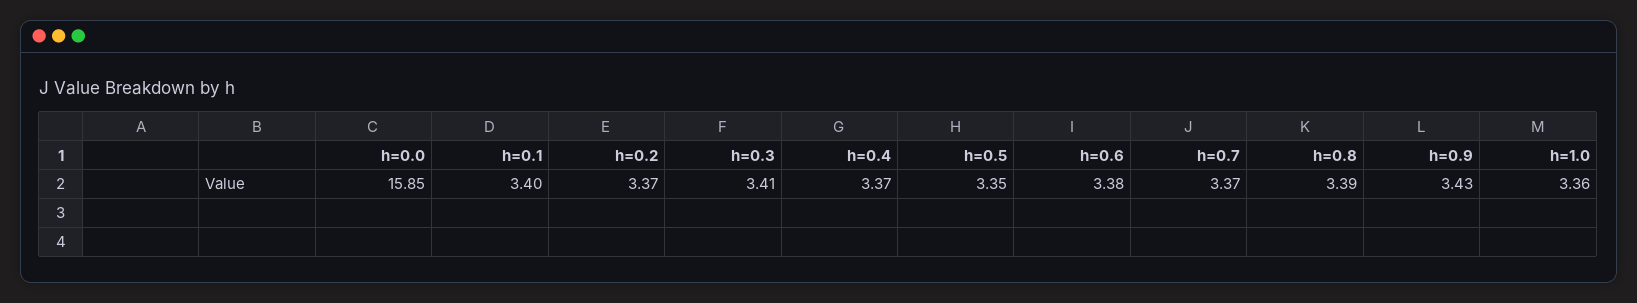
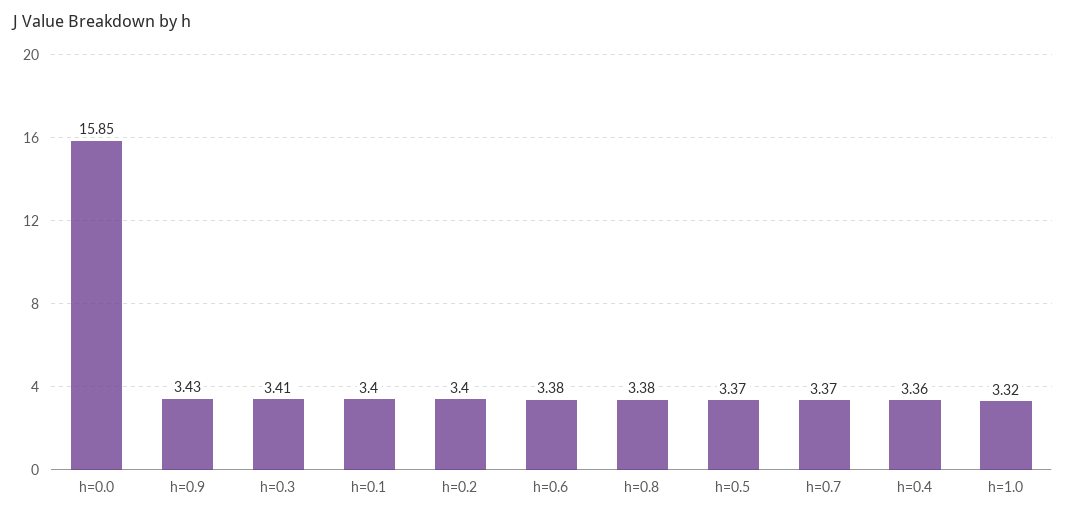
  {
    "h=0.0": 15.85,
    "h=0.1": 3.4,
-   "h=0.2": 3.37,
+   "h=0.2": 3.4,
    "h=0.3": 3.41,
-   "h=0.4": 3.37,
+   "h=0.4": 3.36,
-   "h=0.5": 3.35,
+   "h=0.5": 3.37,
    "h=0.6": 3.38,
    "h=0.7": 3.37,
-   "h=0.8": 3.39,
+   "h=0.8": 3.38,
    "h=0.9": 3.43,
-   "h=1.0": 3.36
+   "h=1.0": 3.32
  }

